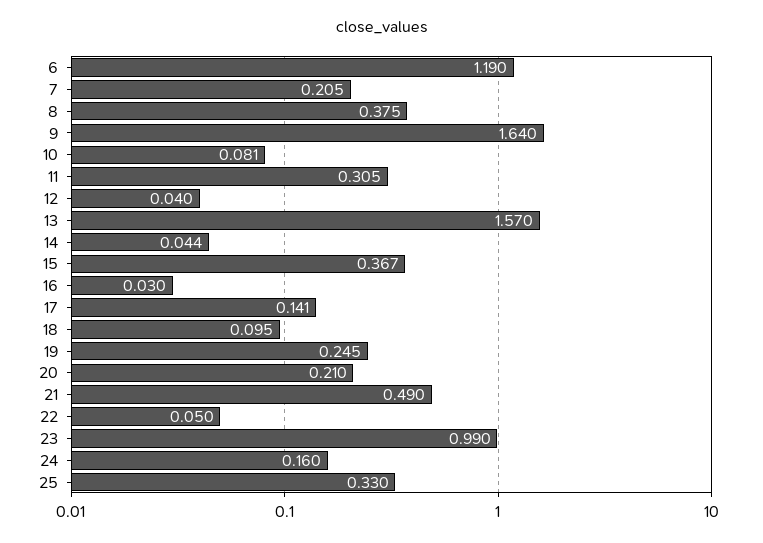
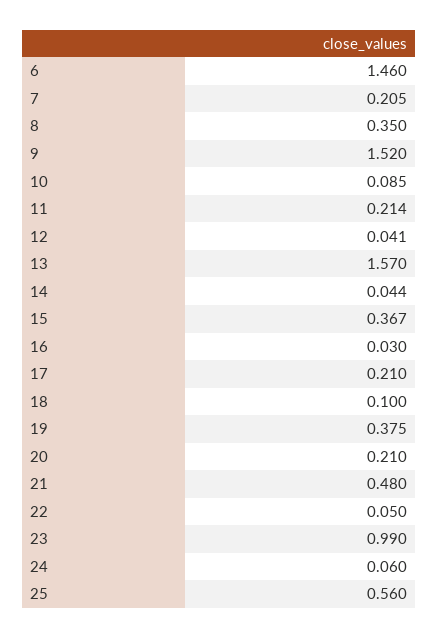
  {
-   "6": 1.19,
+   "6": 1.46,
    "7": 0.205,
-   "8": 0.375,
+   "8": 0.35,
-   "9": 1.64,
+   "9": 1.52,
-   "10": 0.081,
+   "10": 0.085,
-   "11": 0.305,
+   "11": 0.214,
-   "12": 0.04,
+   "12": 0.041,
    "13": 1.57,
    "14": 0.044,
    "15": 0.367,
    "16": 0.03,
-   "17": 0.141,
+   "17": 0.21,
-   "18": 0.095,
+   "18": 0.1,
-   "19": 0.245,
+   "19": 0.375,
    "20": 0.21,
-   "21": 0.49,
+   "21": 0.48,
    "22": 0.05,
    "23": 0.99,
-   "24": 0.16,
+   "24": 0.06,
-   "25": 0.33
+   "25": 0.56
  }

